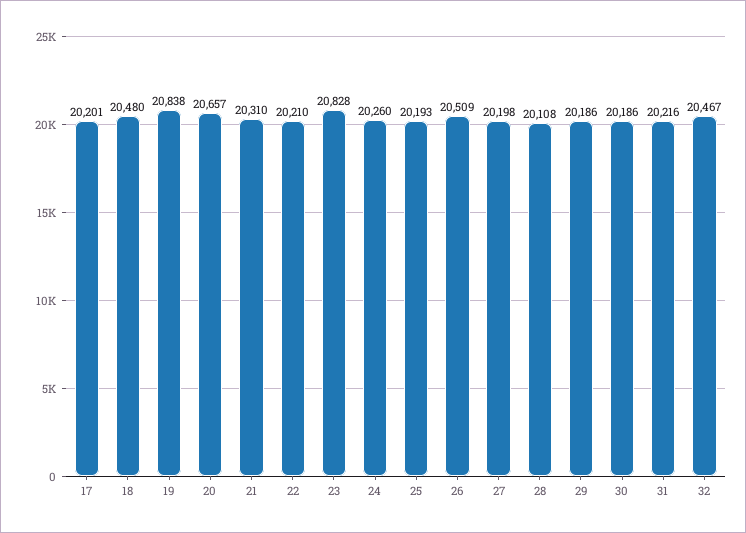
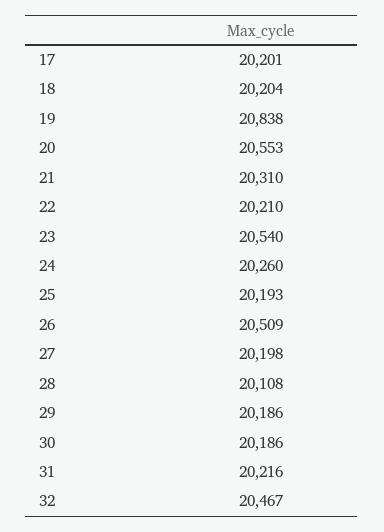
  {
    "17": 20201,
-   "18": 20480,
+   "18": 20204,
    "19": 20838,
-   "20": 20657,
+   "20": 20553,
    "21": 20310,
    "22": 20210,
-   "23": 20828,
+   "23": 20540,
    "24": 20260,
    "25": 20193,
    "26": 20509,
    "27": 20198,
    "28": 20108,
    "29": 20186,
    "30": 20186,
    "31": 20216,
    "32": 20467
  }

